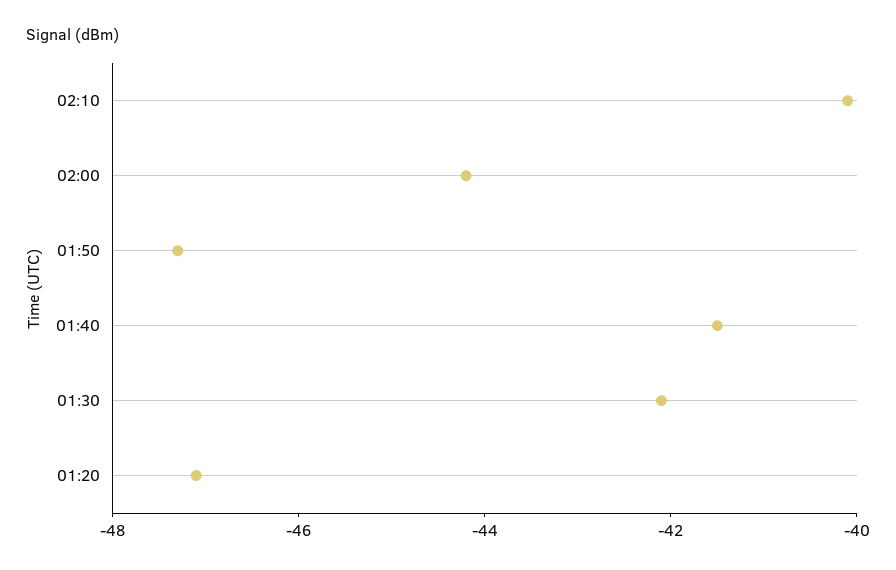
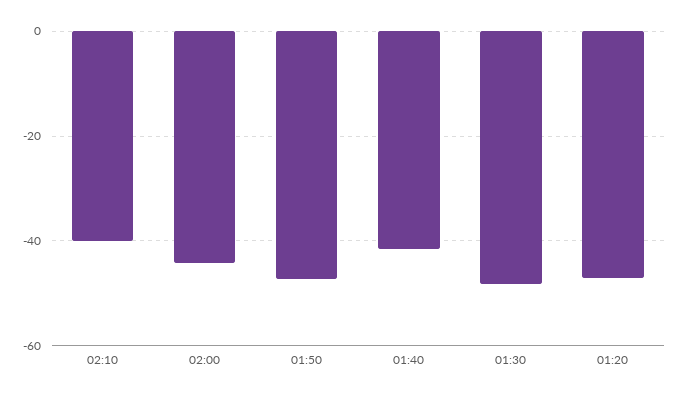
  {
    "02:10": -40,
    "02:00": -44,
    "01:50": -47.5,
    "01:40": -41.5,
-   "01:30": -42,
+   "01:30": -48,
    "01:20": -47
  }

